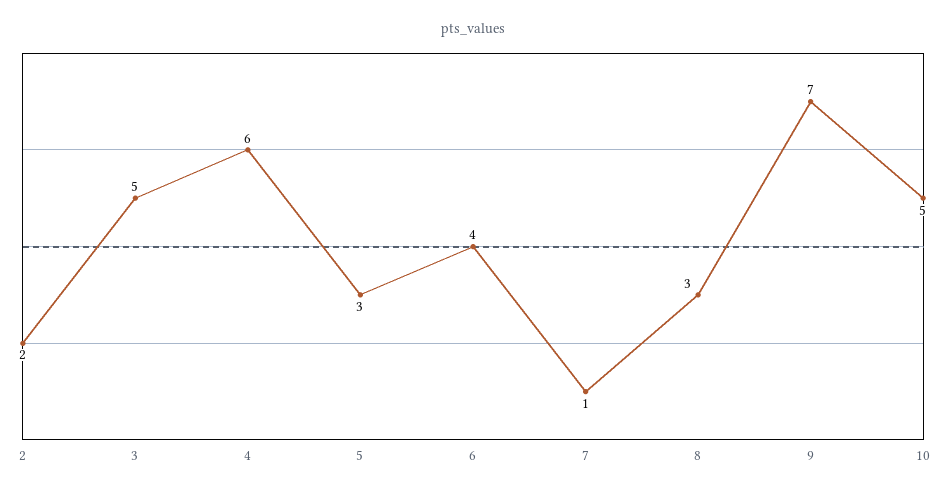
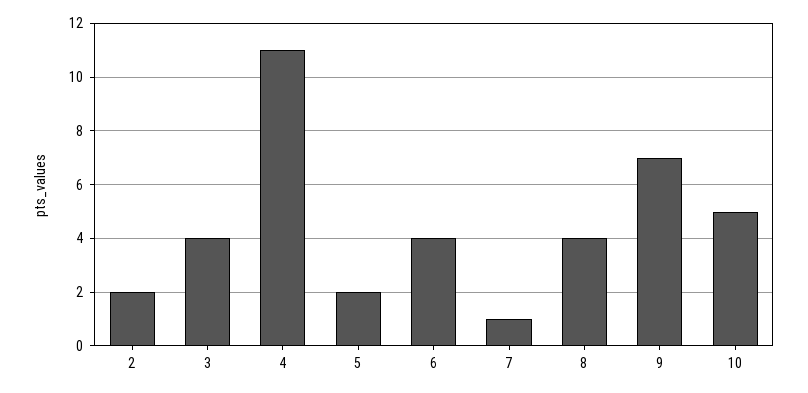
  {
    "2": 2,
-   "3": 5,
+   "3": 4,
-   "4": 6,
+   "4": 11,
-   "5": 3,
+   "5": 2,
    "6": 4,
    "7": 1,
-   "8": 3,
+   "8": 4,
    "9": 7,
    "10": 5
  }

